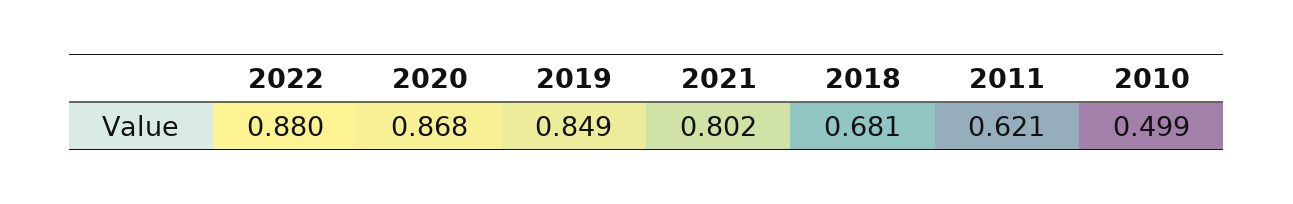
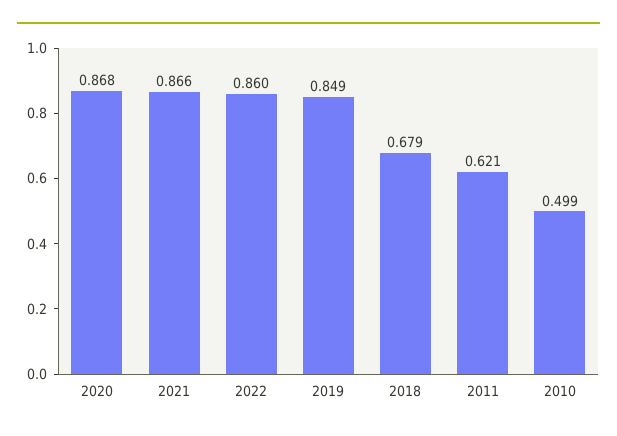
  {
-   "2022": 0.88,
+   "2022": 0.86,
    "2020": 0.868,
    "2019": 0.849,
-   "2021": 0.802,
+   "2021": 0.866,
-   "2018": 0.681,
+   "2018": 0.679,
    "2011": 0.621,
    "2010": 0.499
  }

